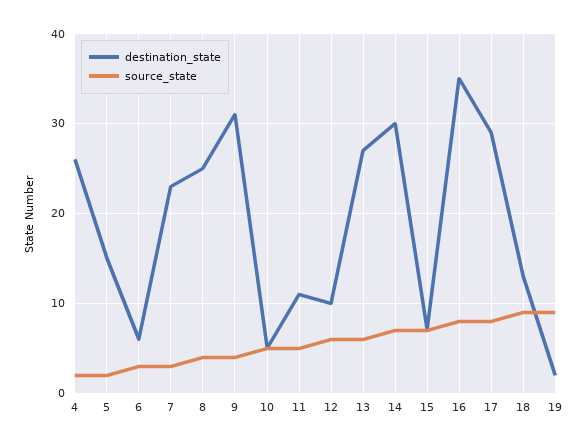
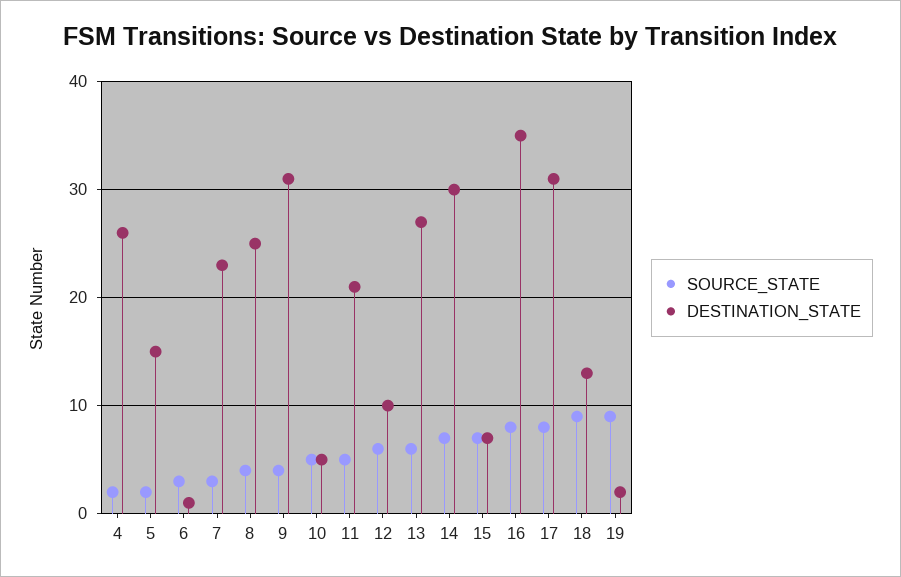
  {
    "destination_state": {
      "4": 26,
      "5": 15,
-     "6": 6,
+     "6": 1,
      "7": 23,
      "8": 25,
      "9": 31,
      "10": 5,
-     "11": 11,
+     "11": 21,
      "12": 10,
      "13": 27,
      "14": 30,
      "15": 7,
      "16": 35,
-     "17": 29,
+     "17": 31,
      "18": 13,
      "19": 2
    },
    "source_state": {
      "4": 2,
      "5": 2,
      "6": 3,
      "7": 3,
      "8": 4,
      "9": 4,
      "10": 5,
      "11": 5,
      "12": 6,
      "13": 6,
      "14": 7,
      "15": 7,
      "16": 8,
      "17": 8,
      "18": 9,
      "19": 9
    }
  }

